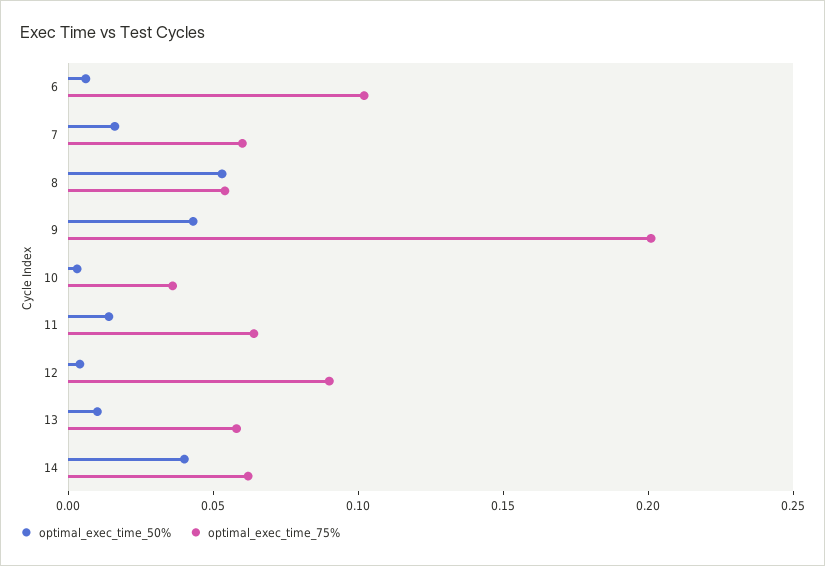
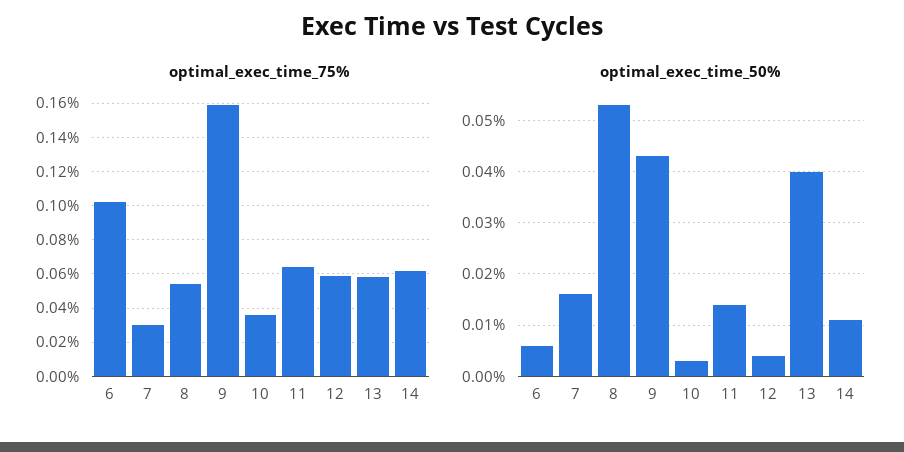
  {
    "optimal_exec_time_50%": {
      "6": 0.005,
      "7": 0.015,
      "8": 0.055,
      "9": 0.045,
      "10": 0.005,
      "11": 0.015,
      "12": 0.005,
-     "13": 0.01,
+     "13": 0.04,
-     "14": 0.04
+     "14": 0.01
    },
    "optimal_exec_time_75%": {
      "6": 0.1,
-     "7": 0.06,
+     "7": 0.03,
      "8": 0.055,
-     "9": 0.2,
+     "9": 0.16,
      "10": 0.035,
      "11": 0.065,
-     "12": 0.09,
+     "12": 0.06,
      "13": 0.06,
      "14": 0.06
    }
  }

